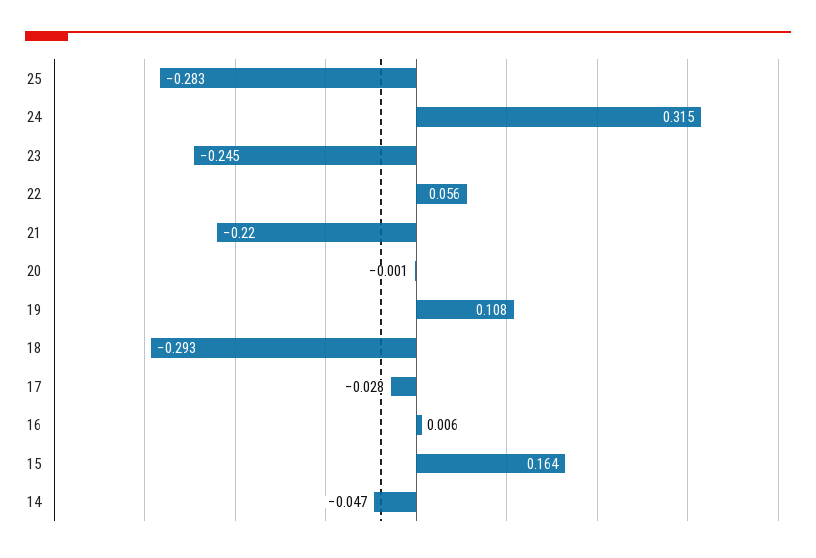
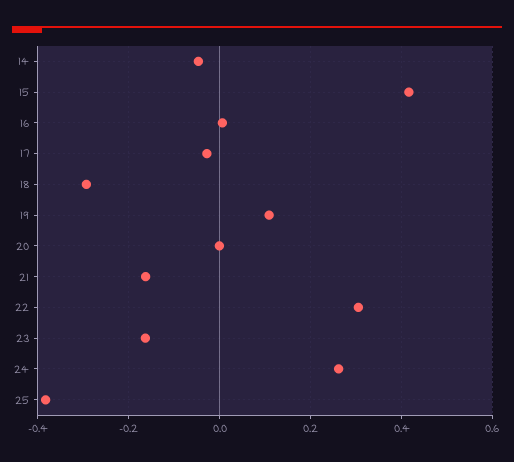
  {
-   "25": -0.283,
+   "25": -0.38,
-   "24": 0.315,
+   "24": 0.26,
-   "23": -0.245,
+   "23": -0.16,
-   "22": 0.056,
+   "22": 0.3,
-   "21": -0.22,
+   "21": -0.16,
    "20": -0.001,
    "19": 0.108,
    "18": -0.293,
    "17": -0.028,
    "16": 0.006,
-   "15": 0.164,
+   "15": 0.42,
    "14": -0.047
  }

